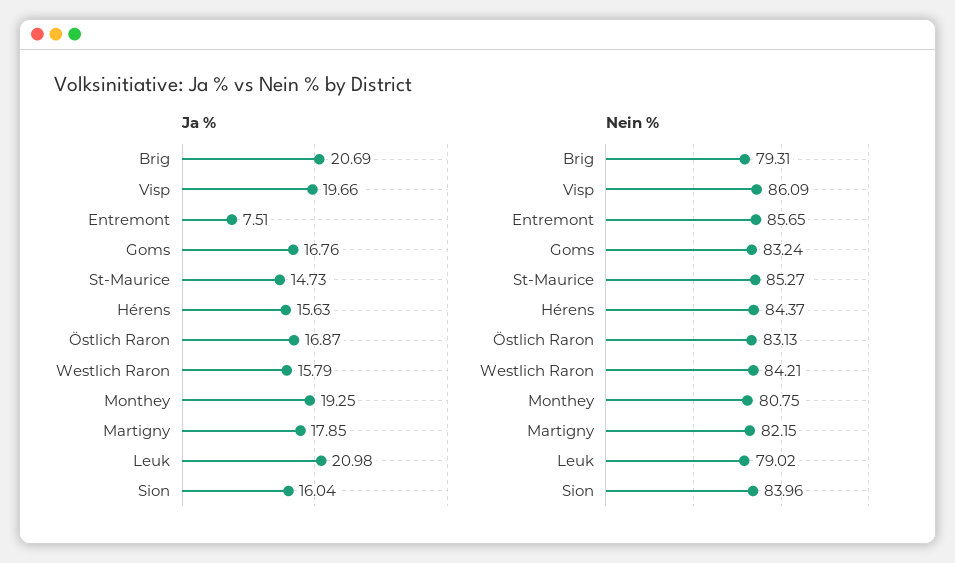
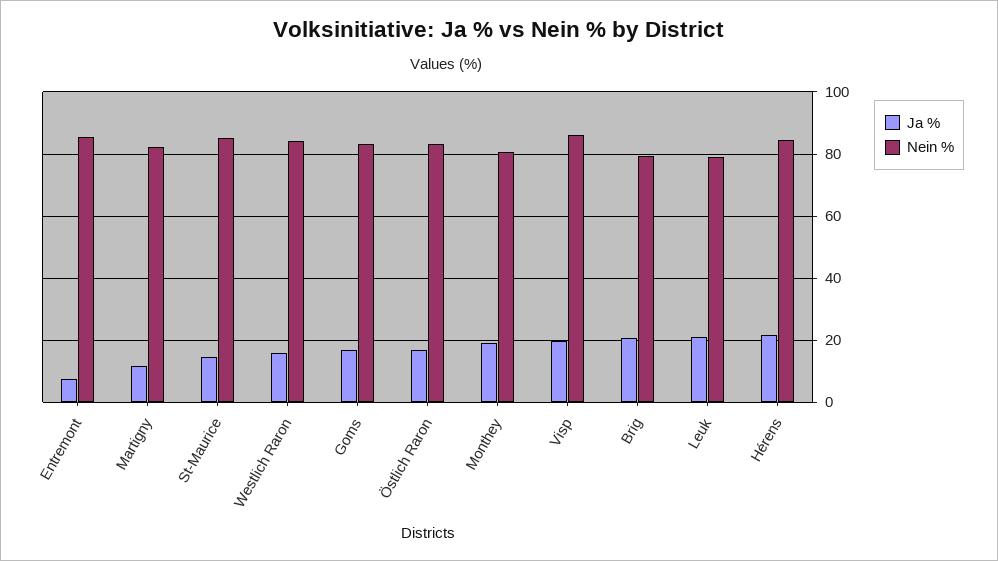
  {
    "Ja %": {
      "Brig": 20.69,
      "Visp": 19.66,
      "Entremont": 7.51,
      "Goms": 16.76,
      "St-Maurice": 14.73,
-     "Hérens": 15.63,
+     "Hérens": 22,
      "Östlich Raron": 16.87,
      "Westlich Raron": 15.79,
      "Monthey": 19.25,
-     "Martigny": 17.85,
+     "Martigny": 12,
-     "Leuk": 20.98,
+     "Leuk": 20.98
-     "Sion": 16.04
    },
    "Nein %": {
      "Brig": 79.31,
      "Visp": 86.09,
      "Entremont": 85.65,
      "Goms": 83.24,
      "St-Maurice": 85.27,
      "Hérens": 84.37,
      "Östlich Raron": 83.13,
      "Westlich Raron": 84.21,
      "Monthey": 80.75,
      "Martigny": 82.15,
-     "Leuk": 79.02,
+     "Leuk": 79.02
-     "Sion": 83.96
    }
  }

